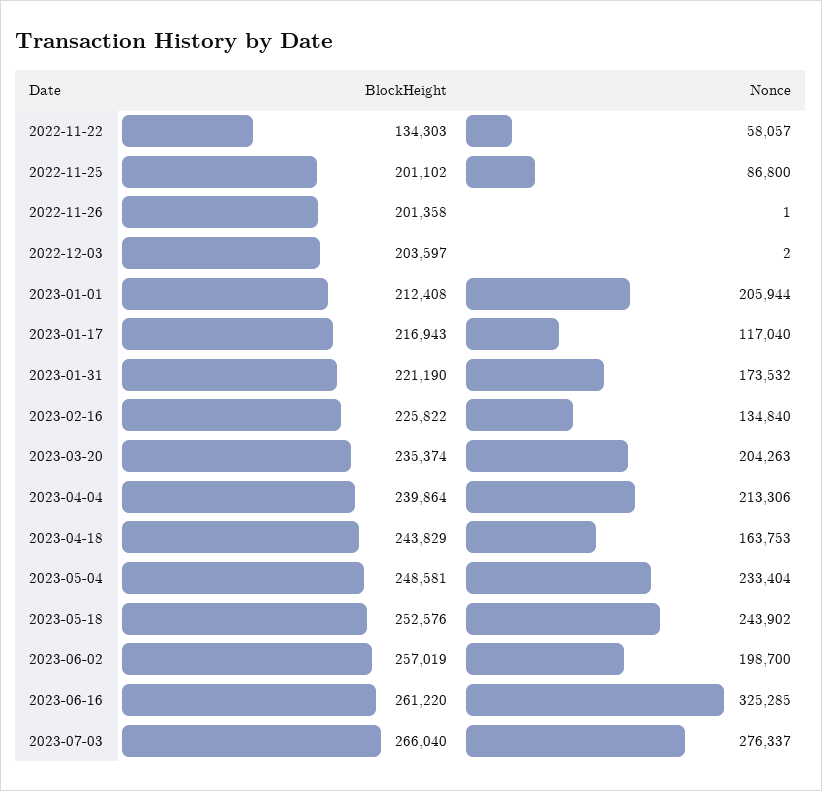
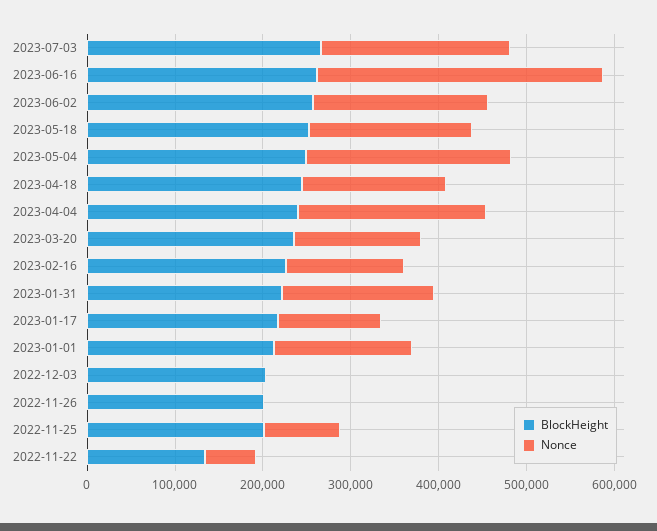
  {
    "BlockHeight": {
      "2022-11-22": 134303,
      "2022-11-25": 201102,
      "2022-11-26": 201358,
      "2022-12-03": 203597,
      "2023-01-01": 212408,
      "2023-01-17": 216943,
      "2023-01-31": 221190,
      "2023-02-16": 225822,
      "2023-03-20": 235374,
      "2023-04-04": 239864,
      "2023-04-18": 243829,
      "2023-05-04": 248581,
      "2023-05-18": 252576,
      "2023-06-02": 257019,
      "2023-06-16": 261220,
      "2023-07-03": 266040
    },
    "Nonce": {
      "2022-11-22": 58057,
      "2022-11-25": 86800,
      "2022-11-26": 1,
      "2022-12-03": 2,
-     "2023-01-01": 205944,
+     "2023-01-01": 160000,
      "2023-01-17": 117040,
      "2023-01-31": 173532,
      "2023-02-16": 134840,
-     "2023-03-20": 204263,
+     "2023-03-20": 140000,
      "2023-04-04": 213306,
      "2023-04-18": 163753,
      "2023-05-04": 233404,
-     "2023-05-18": 243902,
+     "2023-05-18": 180000,
      "2023-06-02": 198700,
      "2023-06-16": 325285,
-     "2023-07-03": 276337
+     "2023-07-03": 220000
    }
  }

